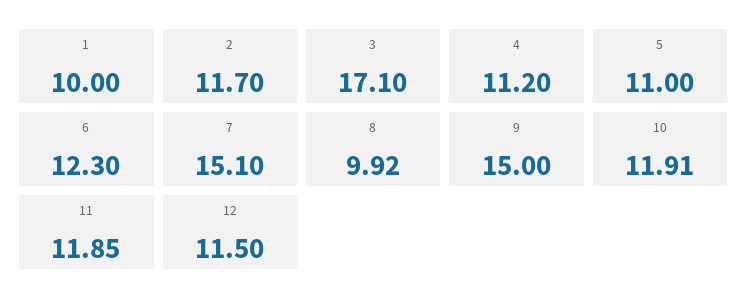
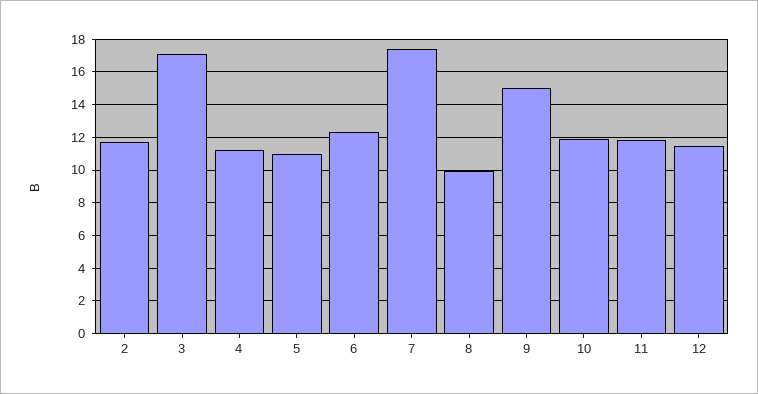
  {
-   "1": 10,
    "2": 11.7,
    "3": 17.1,
    "4": 11.2,
    "5": 11,
    "6": 12.3,
-   "7": 15.1,
+   "7": 17.5,
    "8": 9.92,
    "9": 15,
    "10": 11.91,
    "11": 11.85,
    "12": 11.5
  }

